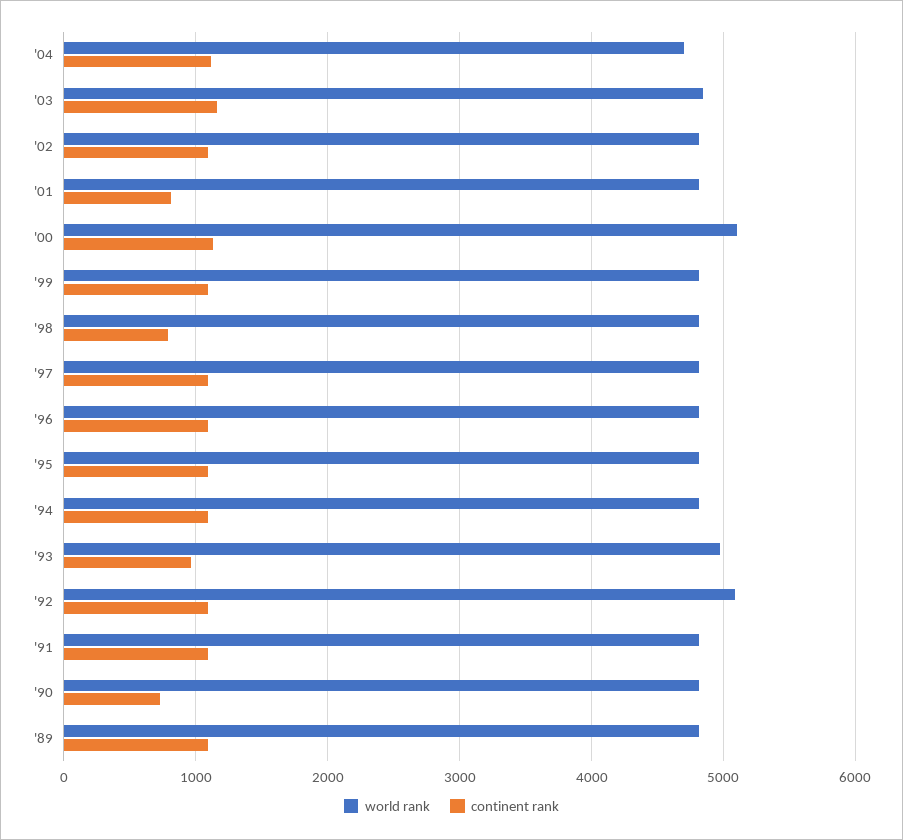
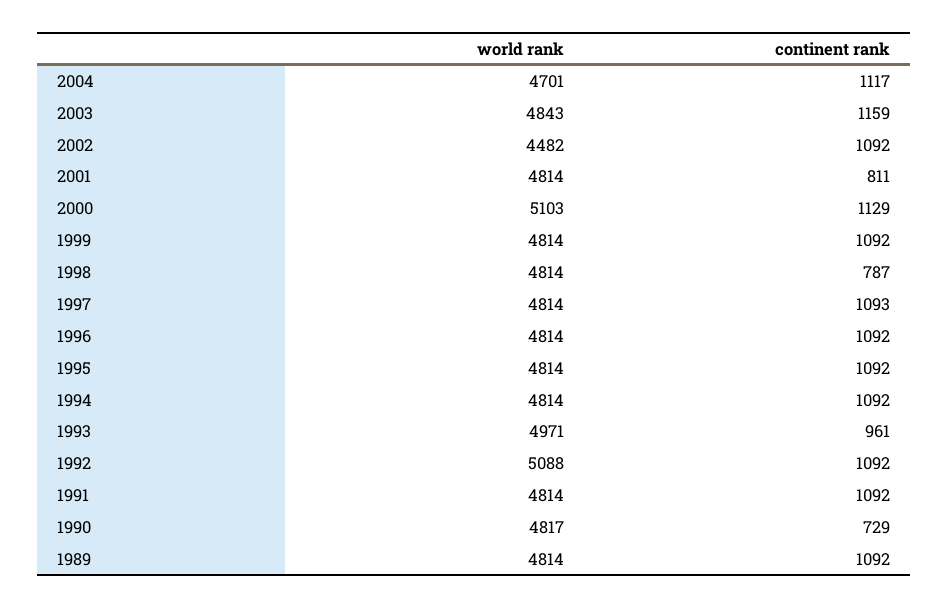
  {
    "world rank": {
      "'04": 4701,
      "'03": 4843,
-     "'02": 4800,
+     "'02": 4482,
      "'01": 4814,
      "'00": 5103,
      "'99": 4814,
      "'98": 4814,
      "'97": 4814,
      "'96": 4814,
      "'95": 4814,
      "'94": 4814,
      "'93": 4971,
      "'92": 5088,
      "'91": 4814,
      "'90": 4817,
      "'89": 4814
    },
    "continent rank": {
      "'04": 1117,
      "'03": 1159,
      "'02": 1092,
      "'01": 811,
      "'00": 1129,
      "'99": 1092,
      "'98": 787,
      "'97": 1093,
      "'96": 1092,
      "'95": 1092,
      "'94": 1092,
      "'93": 961,
      "'92": 1092,
      "'91": 1092,
      "'90": 729,
      "'89": 1092
    }
  }

